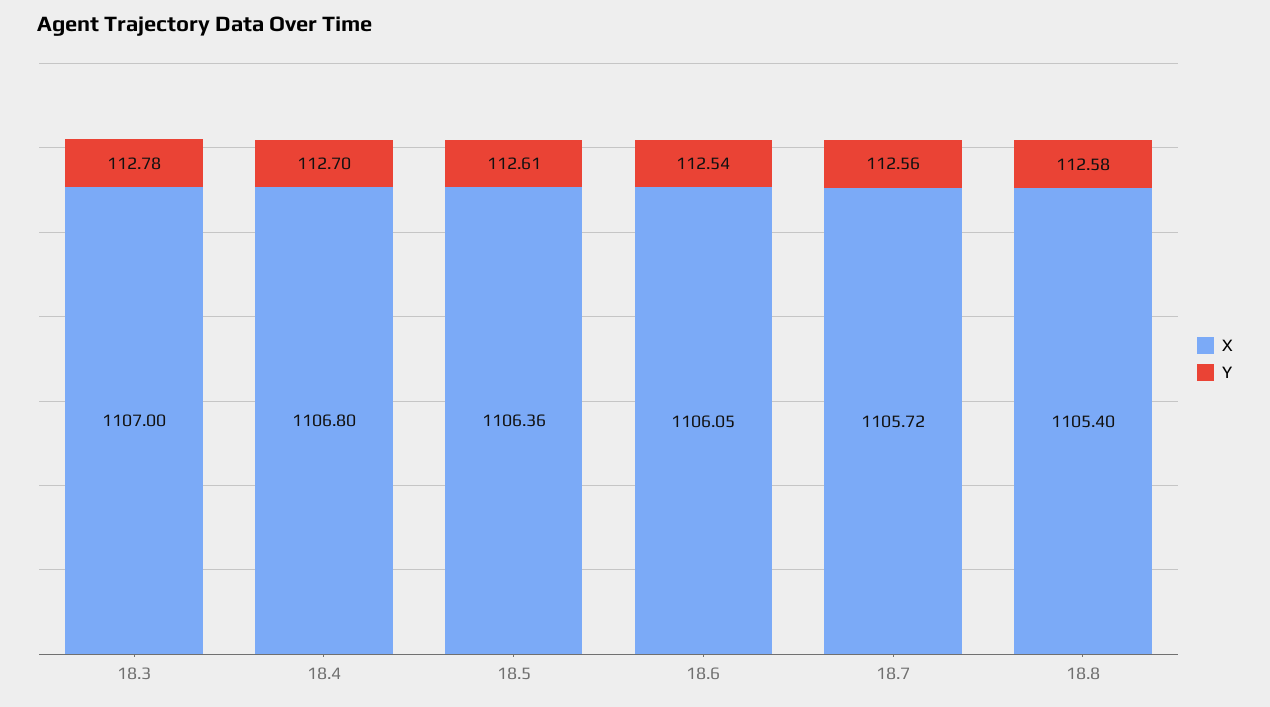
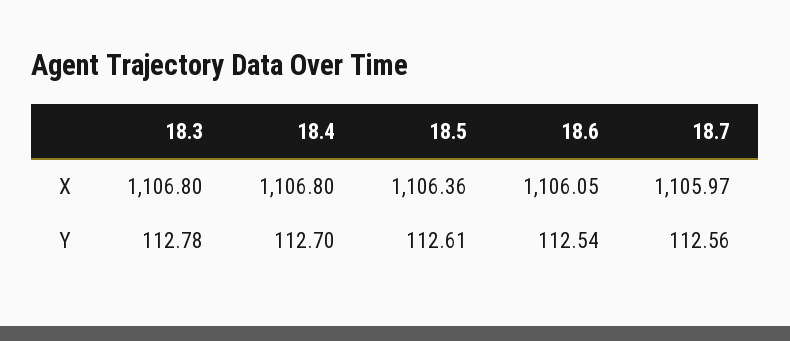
  {
    "X": {
-     "18.3": 1107,
+     "18.3": 1106.8,
      "18.4": 1106.8,
      "18.5": 1106.36,
      "18.6": 1106.05,
-     "18.7": 1105.72,
+     "18.7": 1105.97
-     "18.8": 1105.4
    },
    "Y": {
      "18.3": 112.78,
      "18.4": 112.7,
      "18.5": 112.61,
      "18.6": 112.54,
-     "18.7": 112.56,
+     "18.7": 112.56
-     "18.8": 112.58
    }
  }

